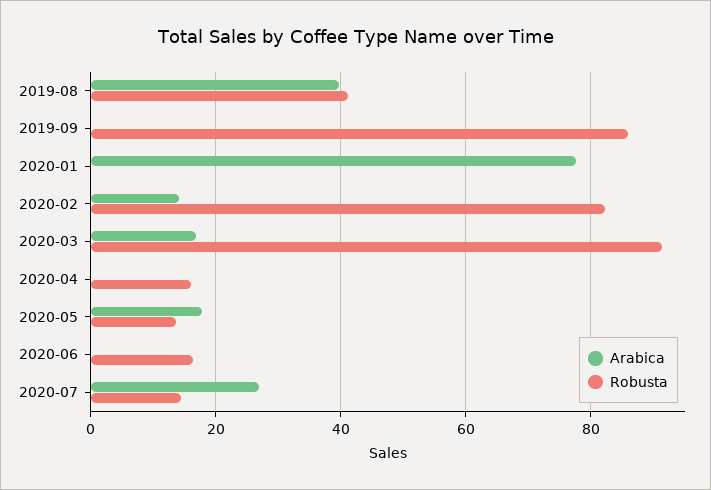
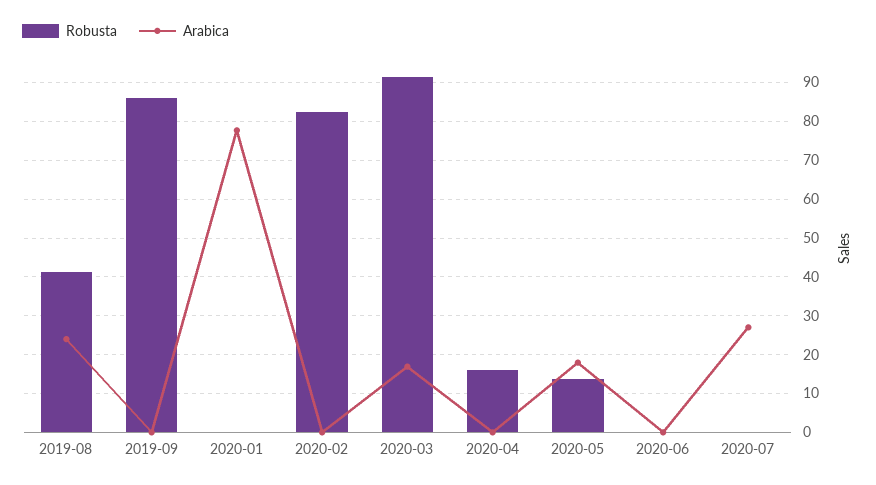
  {
    "Arabica": {
-     "2019-08": 40,
+     "2019-08": 24,
      "2019-09": 0,
      "2020-01": 78,
-     "2020-02": 14,
+     "2020-02": 0,
      "2020-03": 16,
      "2020-04": 0,
      "2020-05": 18,
      "2020-06": 0,
      "2020-07": 28
    },
    "Robusta": {
      "2019-08": 42,
      "2019-09": 86,
      "2020-01": 0,
      "2020-02": 82,
      "2020-03": 92,
      "2020-04": 16,
      "2020-05": 14,
-     "2020-06": 16,
+     "2020-06": 0,
-     "2020-07": 14
+     "2020-07": 0
    }
  }

